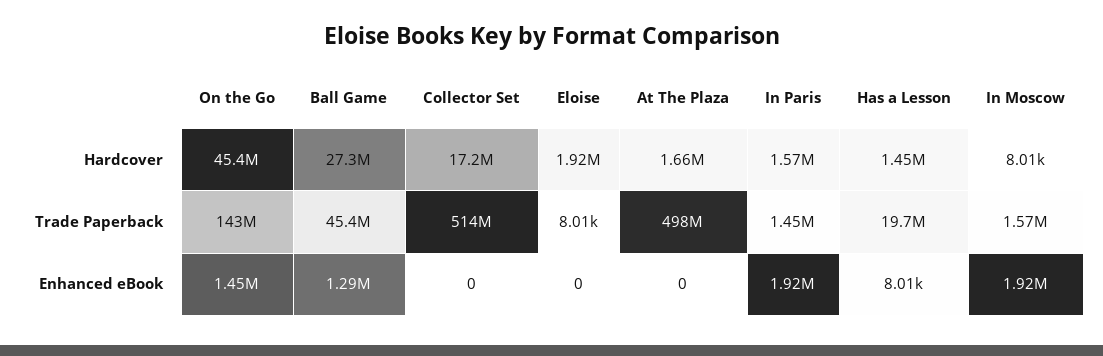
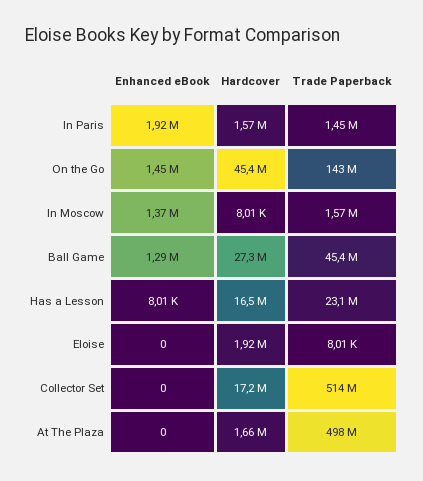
  {
    "On the Go": {
      "Hardcover": 45400000,
      "Trade Paperback": 143000000,
      "Enhanced eBook": 1450000
    },
    "Ball Game": {
      "Hardcover": 27300000,
      "Trade Paperback": 45400000,
      "Enhanced eBook": 1290000
    },
    "Collector Set": {
      "Hardcover": 17200000,
      "Trade Paperback": 514000000,
      "Enhanced eBook": 0
    },
    "Eloise": {
      "Hardcover": 1920000,
      "Trade Paperback": 8010,
      "Enhanced eBook": 0
    },
    "At The Plaza": {
      "Hardcover": 1660000,
      "Trade Paperback": 498000000,
      "Enhanced eBook": 0
    },
    "In Paris": {
      "Hardcover": 1570000,
      "Trade Paperback": 1450000,
      "Enhanced eBook": 1920000
    },
    "Has a Lesson": {
-     "Hardcover": 1450000,
+     "Hardcover": 16500000,
-     "Trade Paperback": 19700000,
+     "Trade Paperback": 23100000,
      "Enhanced eBook": 8010
    },
    "In Moscow": {
      "Hardcover": 8010,
      "Trade Paperback": 1570000,
-     "Enhanced eBook": 1920000
+     "Enhanced eBook": 1370000
    }
  }

